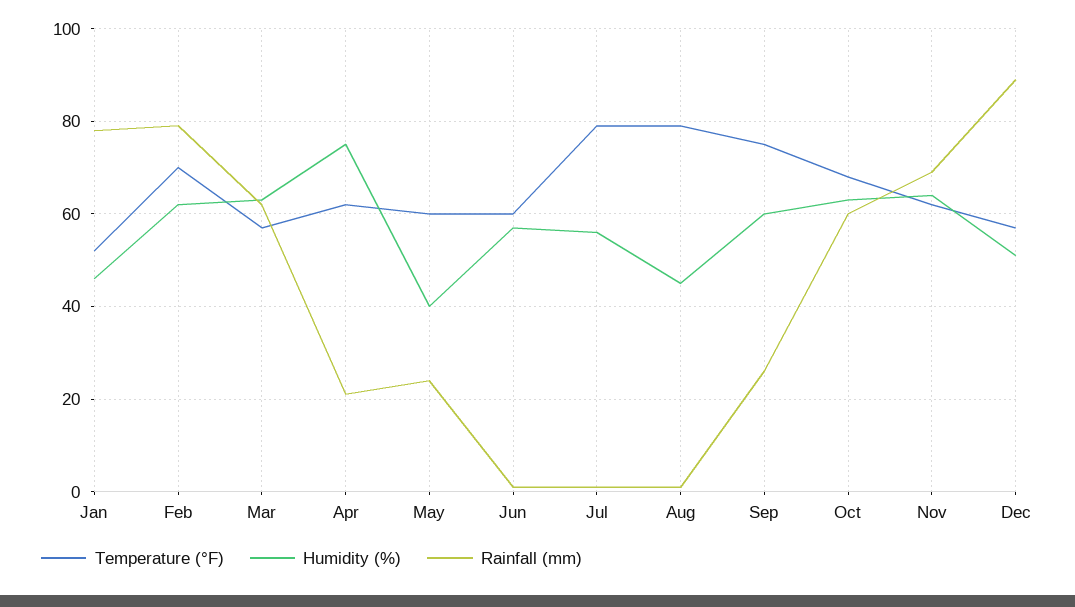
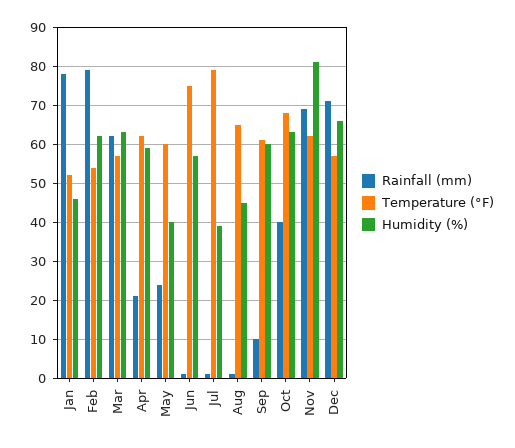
  {
    "Temperature (°F)": {
      "Jan": 50,
-     "Feb": 70,
+     "Feb": 55,
      "Mar": 55,
      "Apr": 60,
      "May": 60,
-     "Jun": 60,
+     "Jun": 75,
      "Jul": 80,
-     "Aug": 80,
+     "Aug": 65,
-     "Sep": 75,
+     "Sep": 60,
      "Oct": 70,
      "Nov": 60,
      "Dec": 55
    },
    "Humidity (%)": {
      "Jan": 45,
      "Feb": 60,
      "Mar": 65,
-     "Apr": 75,
+     "Apr": 60,
      "May": 40,
      "Jun": 55,
-     "Jul": 55,
+     "Jul": 40,
      "Aug": 45,
      "Sep": 60,
      "Oct": 65,
-     "Nov": 65,
+     "Nov": 80,
-     "Dec": 50
+     "Dec": 65
    },
    "Rainfall (mm)": {
      "Jan": 80,
      "Feb": 80,
      "Mar": 60,
      "Apr": 20,
      "May": 25,
      "Jun": 0,
      "Jul": 0,
      "Aug": 0,
-     "Sep": 25,
+     "Sep": 10,
-     "Oct": 60,
+     "Oct": 40,
      "Nov": 70,
-     "Dec": 90
+     "Dec": 70
    }
  }

